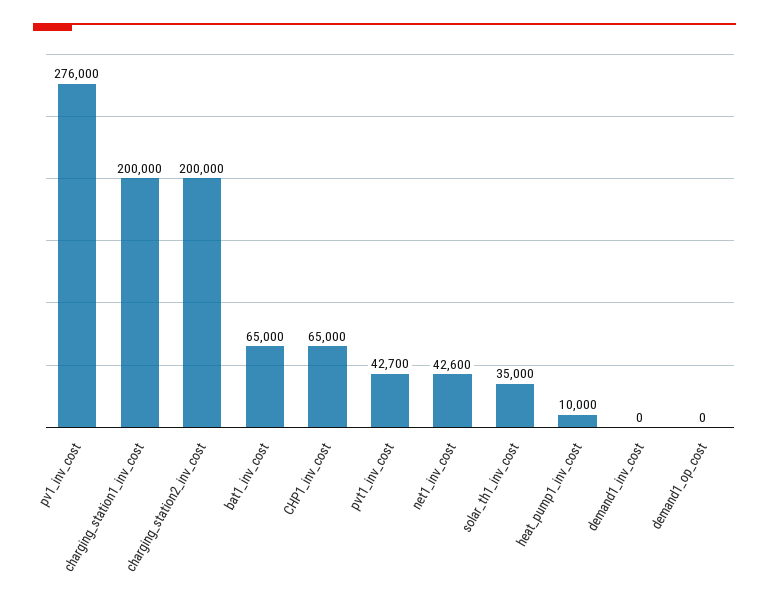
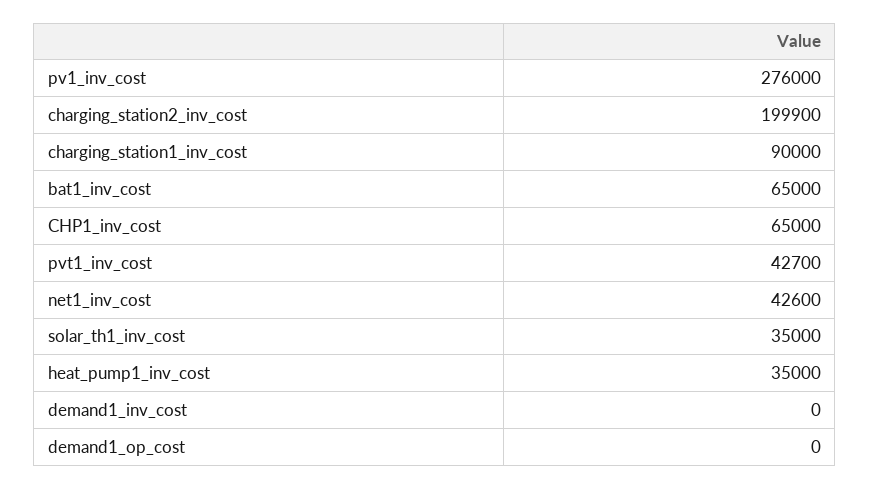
  {
    "pv1_inv_cost": 276000,
-   "charging_station1_inv_cost": 200000,
+   "charging_station1_inv_cost": 90000,
-   "charging_station2_inv_cost": 200000,
+   "charging_station2_inv_cost": 199900,
    "bat1_inv_cost": 65000,
    "CHP1_inv_cost": 65000,
    "pvt1_inv_cost": 42700,
    "net1_inv_cost": 42600,
    "solar_th1_inv_cost": 35000,
-   "heat_pump1_inv_cost": 10000,
+   "heat_pump1_inv_cost": 35000,
    "demand1_inv_cost": 0,
    "demand1_op_cost": 0
  }

